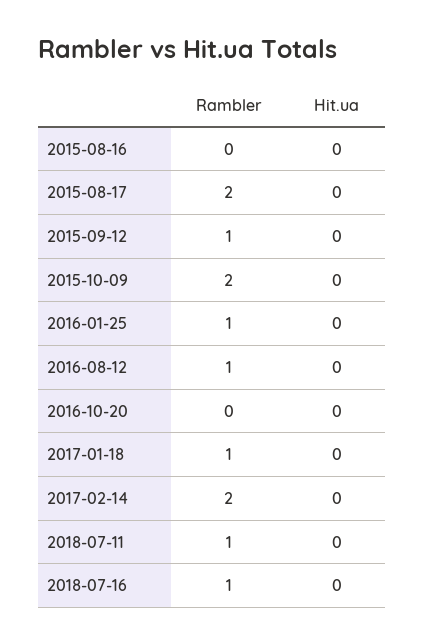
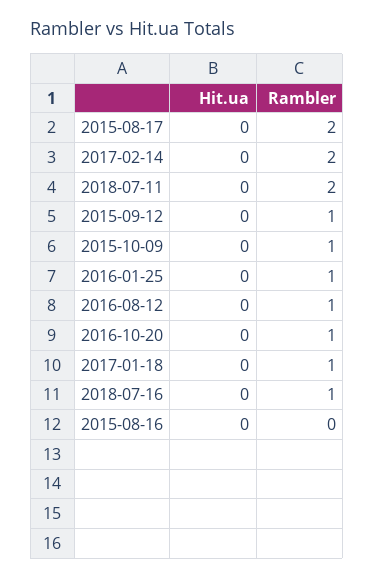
  {
    "Rambler": {
      "2015-08-16": 0,
      "2015-08-17": 2,
      "2015-09-12": 1,
-     "2015-10-09": 2,
+     "2015-10-09": 1,
      "2016-01-25": 1,
      "2016-08-12": 1,
-     "2016-10-20": 0,
+     "2016-10-20": 1,
      "2017-01-18": 1,
      "2017-02-14": 2,
-     "2018-07-11": 1,
+     "2018-07-11": 2,
      "2018-07-16": 1
    },
    "Hit.ua": {
      "2015-08-16": 0,
      "2015-08-17": 0,
      "2015-09-12": 0,
      "2015-10-09": 0,
      "2016-01-25": 0,
      "2016-08-12": 0,
      "2016-10-20": 0,
      "2017-01-18": 0,
      "2017-02-14": 0,
      "2018-07-11": 0,
      "2018-07-16": 0
    }
  }

